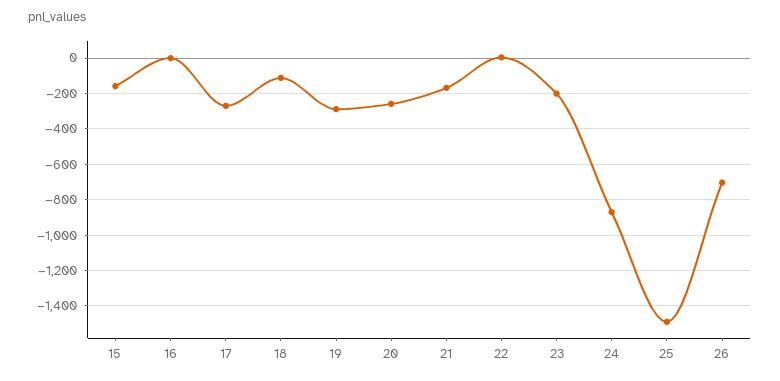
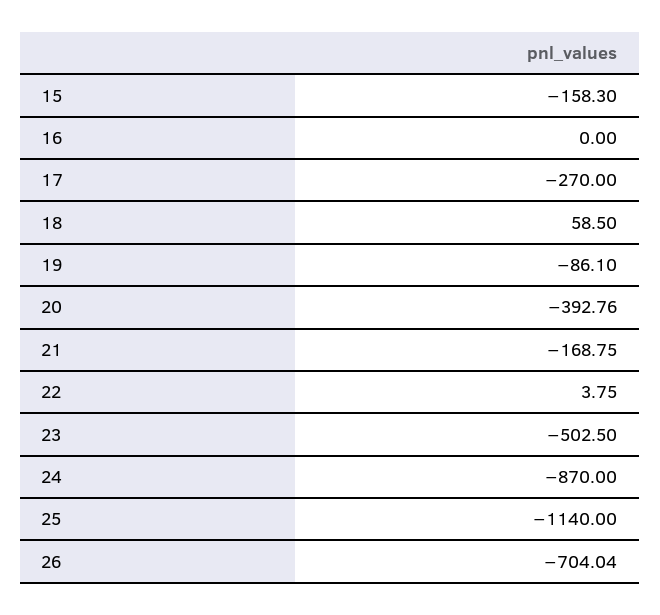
  {
    "15": -158.3,
    "16": 0,
    "17": -270,
-   "18": -100,
+   "18": 58.5,
-   "19": -300,
+   "19": -86.1,
-   "20": -250,
+   "20": -392.76,
    "21": -168.75,
    "22": 3.75,
-   "23": -200,
+   "23": -502.5,
    "24": -870,
-   "25": -1500,
+   "25": -1140,
    "26": -704.04
  }

